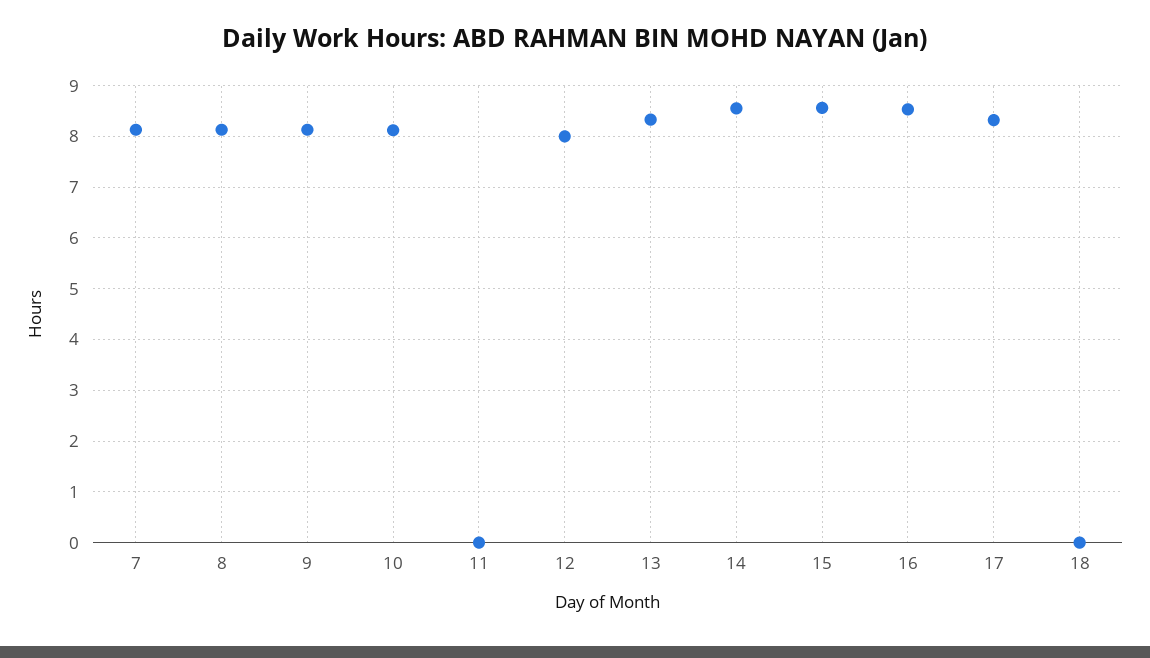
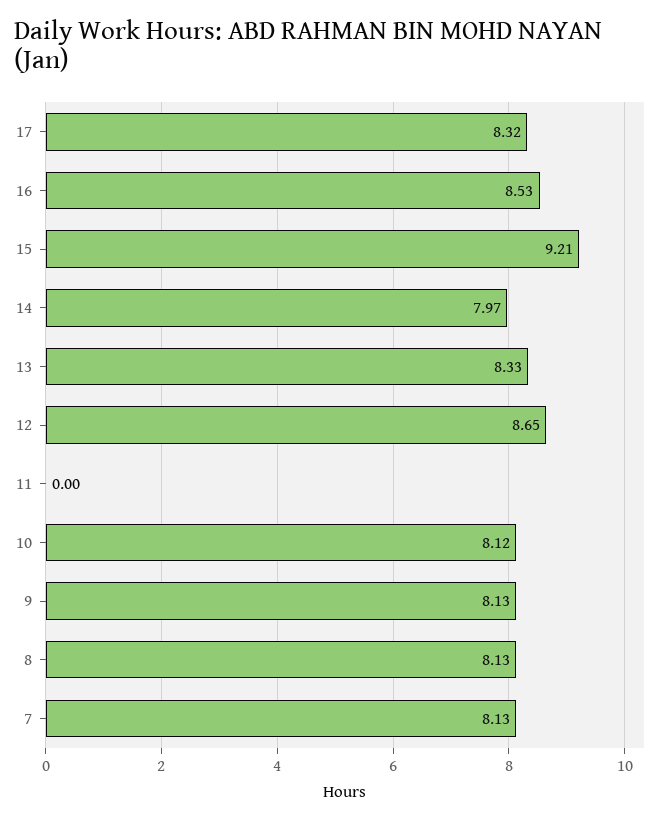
  {
    "7": 8.13,
    "8": 8.13,
    "9": 8.13,
    "10": 8.12,
    "11": 0,
-   "12": 8,
+   "12": 8.65,
    "13": 8.33,
-   "14": 8.6,
+   "14": 7.97,
-   "15": 8.6,
+   "15": 9.21,
    "16": 8.53,
-   "17": 8.32,
+   "17": 8.32
-   "18": 0
  }

